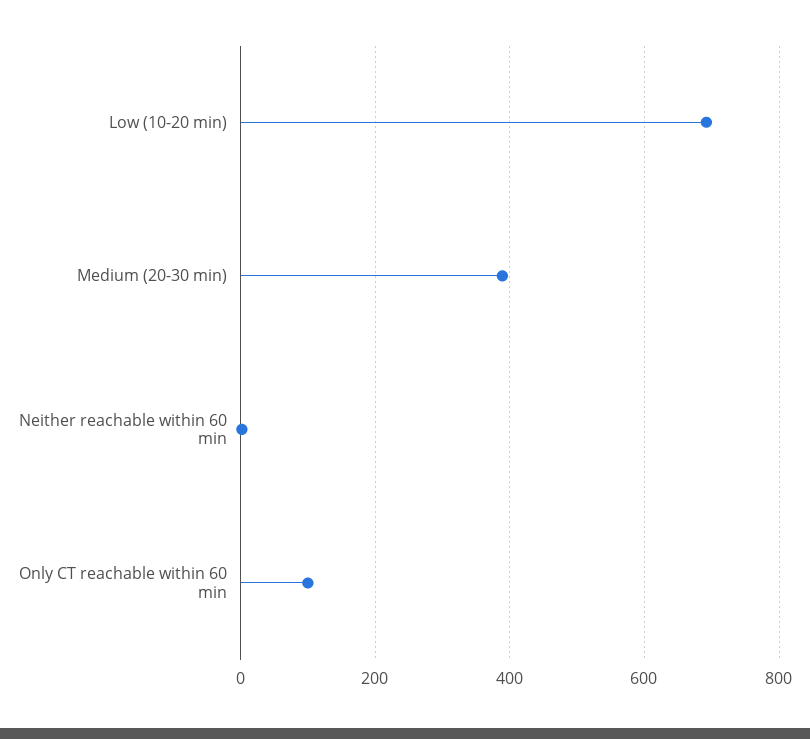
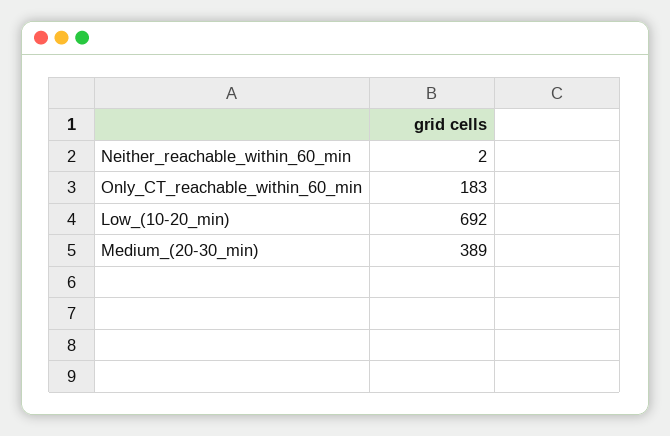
  {
    "Low (10-20 min)": 692,
    "Medium (20-30 min)": 389,
    "Neither reachable within 60 min": 2,
-   "Only CT reachable within 60 min": 100
+   "Only CT reachable within 60 min": 183
  }

